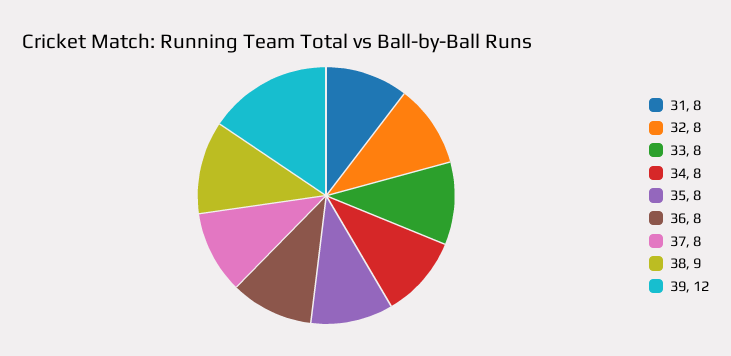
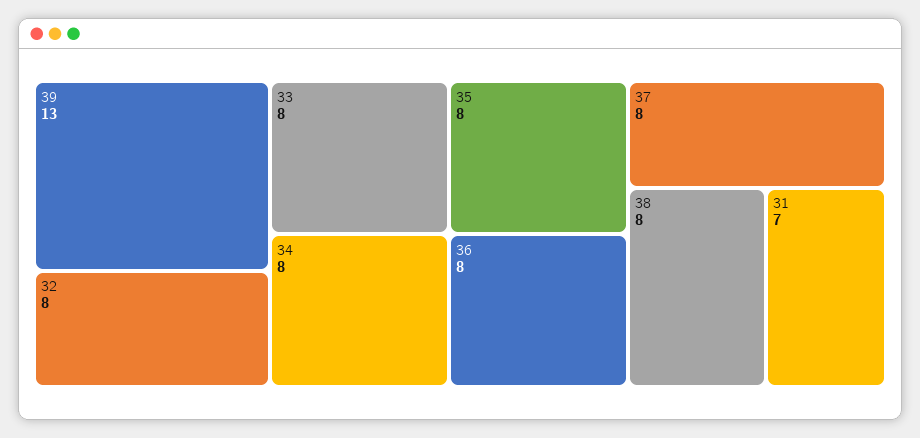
  {
-   "31": 8,
+   "31": 7,
    "32": 8,
    "33": 8,
    "34": 8,
    "35": 8,
    "36": 8,
    "37": 8,
-   "38": 9,
+   "38": 8,
-   "39": 12
+   "39": 13
  }

